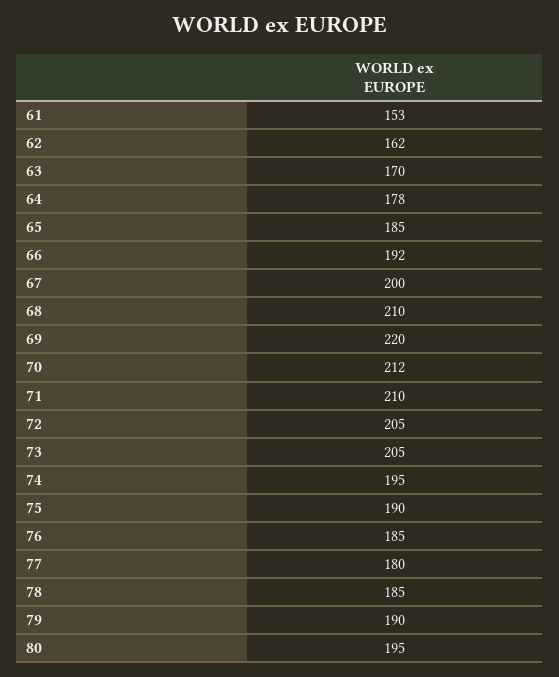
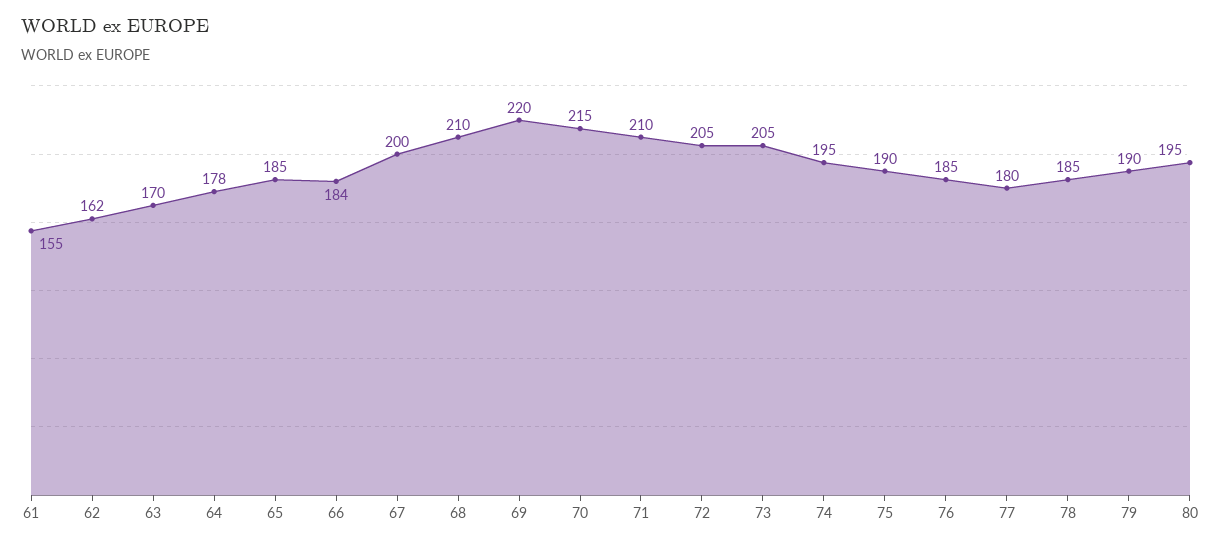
  {
-   "61": 153,
+   "61": 155,
    "62": 162,
    "63": 170,
    "64": 178,
    "65": 185,
-   "66": 192,
+   "66": 184,
    "67": 200,
    "68": 210,
    "69": 220,
-   "70": 212,
+   "70": 215,
    "71": 210,
    "72": 205,
    "73": 205,
    "74": 195,
    "75": 190,
    "76": 185,
    "77": 180,
    "78": 185,
    "79": 190,
    "80": 195
  }

